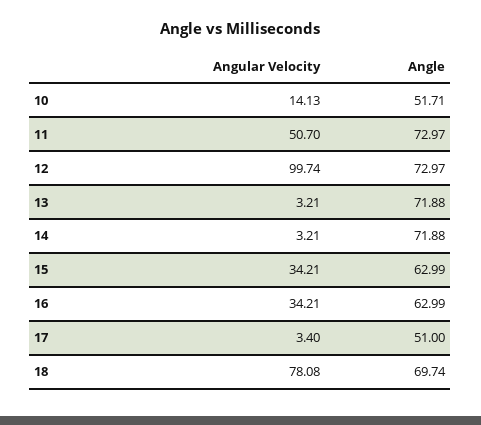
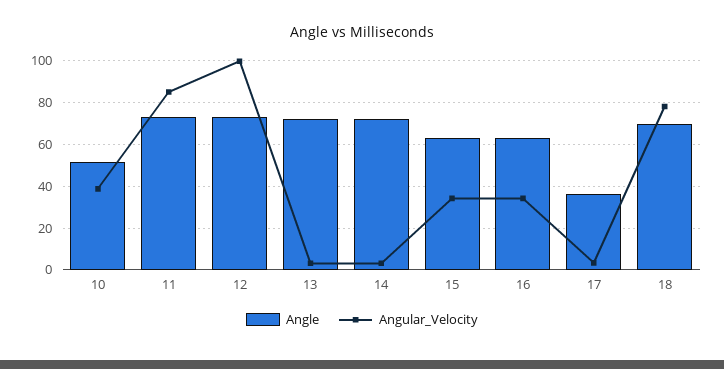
  {
    "Angular Velocity": {
-     "10": 14.13,
+     "10": 40,
-     "11": 50.7,
+     "11": 85,
      "12": 99.74,
      "13": 3.21,
      "14": 3.21,
      "15": 34.21,
      "16": 34.21,
      "17": 3.4,
      "18": 78.08
    },
    "Angle": {
      "10": 51.71,
      "11": 72.97,
      "12": 72.97,
      "13": 71.88,
      "14": 71.88,
      "15": 62.99,
      "16": 62.99,
-     "17": 51,
+     "17": 35,
      "18": 69.74
    }
  }

